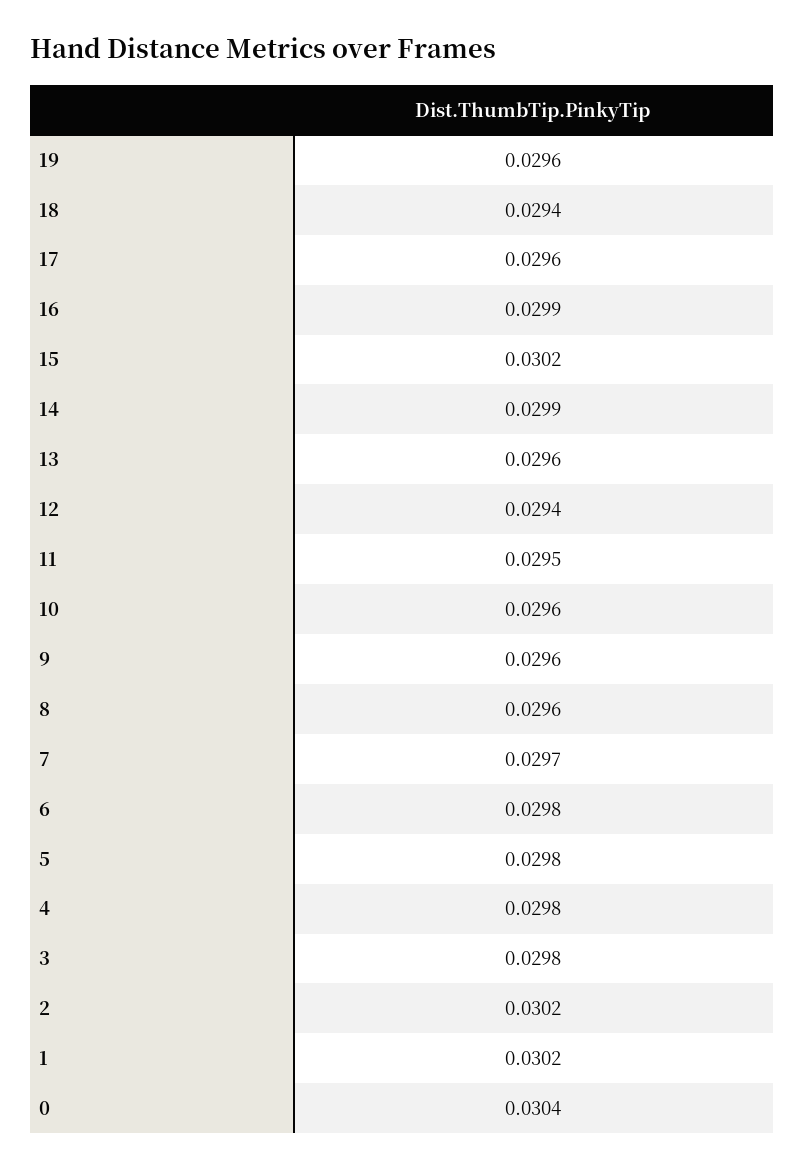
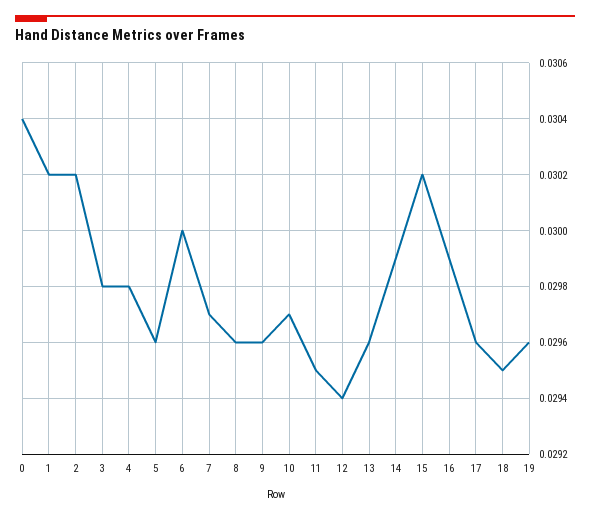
  {
    "19": 0.0296,
-   "18": 0.0294,
+   "18": 0.0295,
    "17": 0.0296,
    "16": 0.0299,
    "15": 0.0302,
    "14": 0.0299,
    "13": 0.0296,
    "12": 0.0294,
    "11": 0.0295,
-   "10": 0.0296,
+   "10": 0.0297,
    "9": 0.0296,
    "8": 0.0296,
    "7": 0.0297,
-   "6": 0.0298,
+   "6": 0.03,
-   "5": 0.0298,
+   "5": 0.0296,
    "4": 0.0298,
    "3": 0.0298,
    "2": 0.0302,
    "1": 0.0302,
    "0": 0.0304
  }

